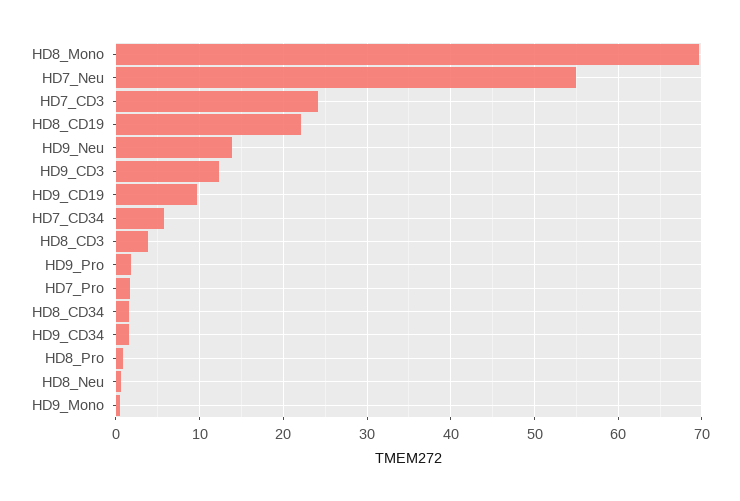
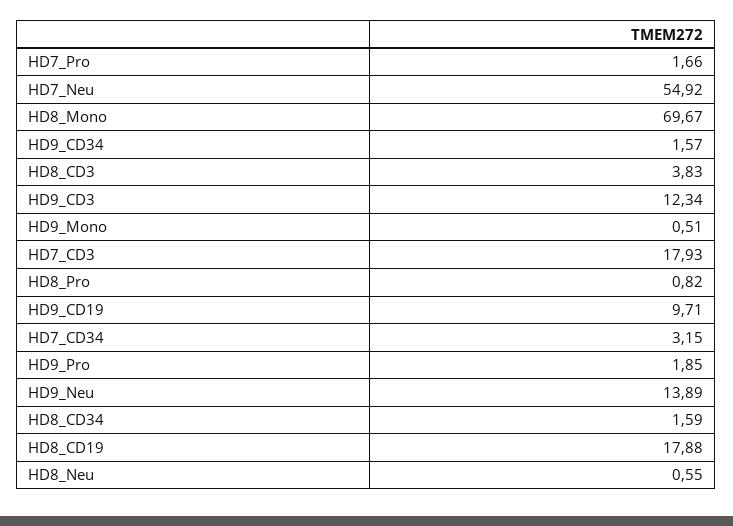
  {
    "HD8_Mono": 69.67,
    "HD7_Neu": 54.92,
-   "HD7_CD3": 24,
+   "HD7_CD3": 17.93,
-   "HD8_CD19": 22,
+   "HD8_CD19": 17.88,
    "HD9_Neu": 13.89,
    "HD9_CD3": 12.34,
    "HD9_CD19": 9.71,
-   "HD7_CD34": 6,
+   "HD7_CD34": 3.15,
    "HD8_CD3": 3.83,
    "HD9_Pro": 1.85,
    "HD7_Pro": 1.66,
    "HD8_CD34": 1.59,
    "HD9_CD34": 1.57,
    "HD8_Pro": 0.82,
    "HD8_Neu": 0.55,
    "HD9_Mono": 0.51
  }

